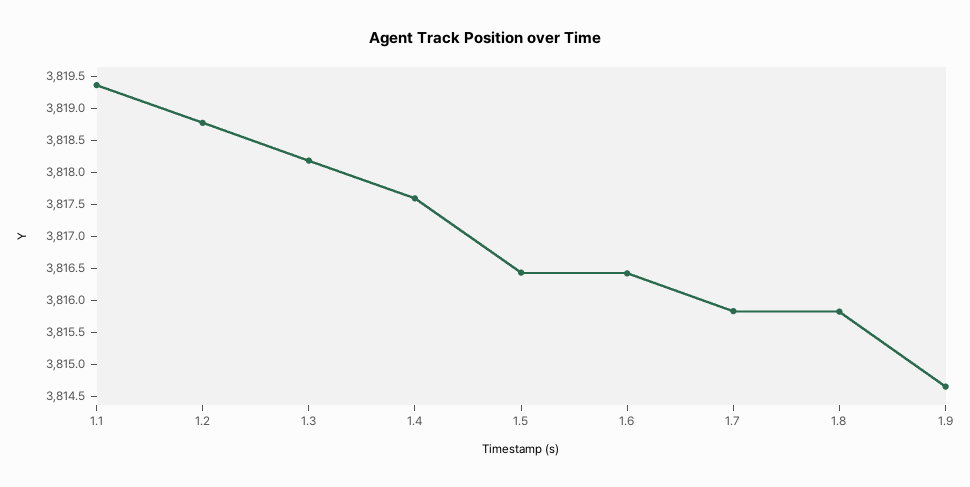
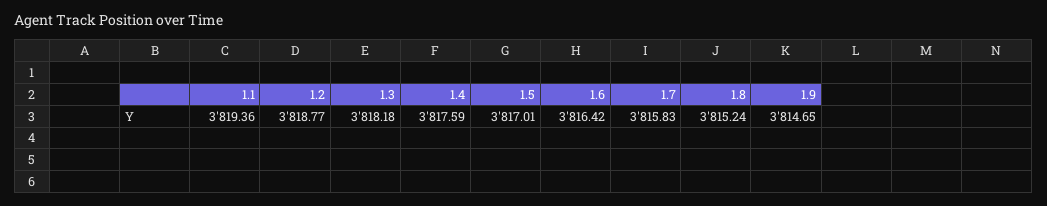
  {
    "1.1": 3819.36,
    "1.2": 3818.77,
    "1.3": 3818.18,
    "1.4": 3817.59,
-   "1.5": 3816.5,
+   "1.5": 3817.01,
    "1.6": 3816.42,
    "1.7": 3815.83,
-   "1.8": 3815.75,
+   "1.8": 3815.24,
    "1.9": 3814.65
  }

